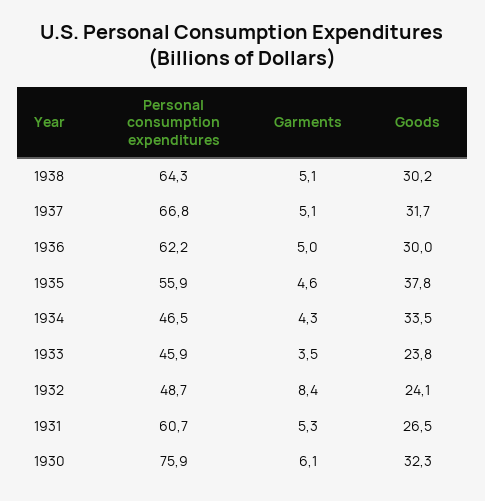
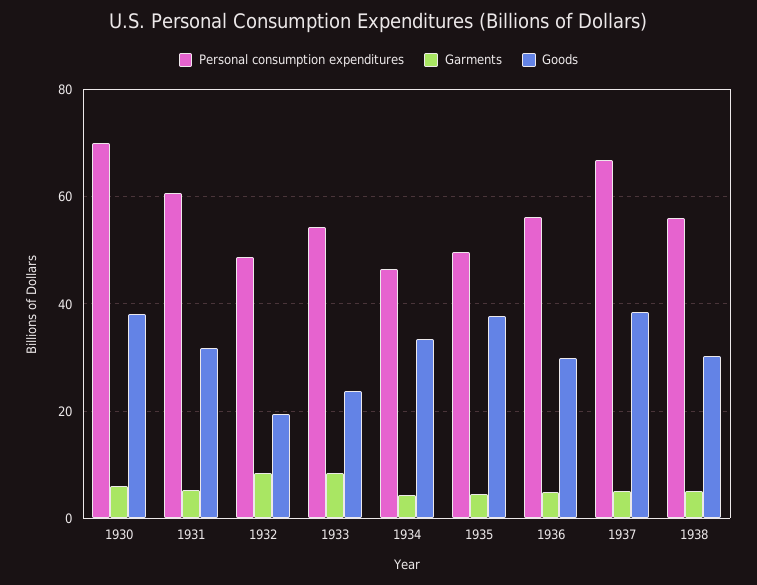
  {
    "Personal consumption expenditures": {
-     "1938": 64.3,
+     "1938": 56,
      "1937": 66.8,
-     "1936": 62.2,
+     "1936": 56,
-     "1935": 55.9,
+     "1935": 50,
      "1934": 46.5,
-     "1933": 45.9,
+     "1933": 54,
      "1932": 48.7,
      "1931": 60.7,
-     "1930": 75.9
+     "1930": 70
    },
    "Garments": {
      "1938": 5.1,
      "1937": 5.1,
      "1936": 5,
      "1935": 4.6,
      "1934": 4.3,
-     "1933": 3.5,
+     "1933": 8,
      "1932": 8.4,
      "1931": 5.3,
      "1930": 6.1
    },
    "Goods": {
      "1938": 30.2,
-     "1937": 31.7,
+     "1937": 38,
      "1936": 30,
      "1935": 37.8,
      "1934": 33.5,
      "1933": 23.8,
-     "1932": 24.1,
+     "1932": 20,
-     "1931": 26.5,
+     "1931": 32,
-     "1930": 32.3
+     "1930": 38
    }
  }

